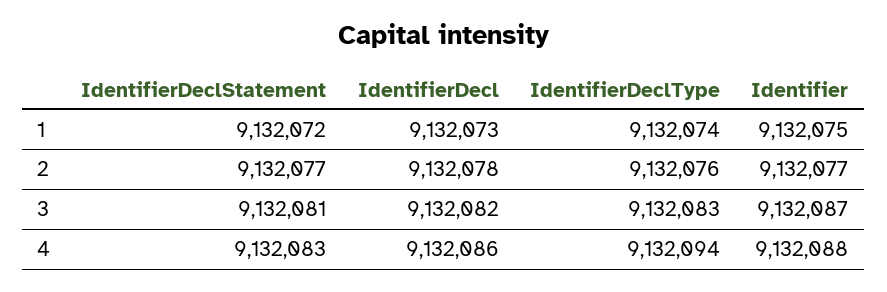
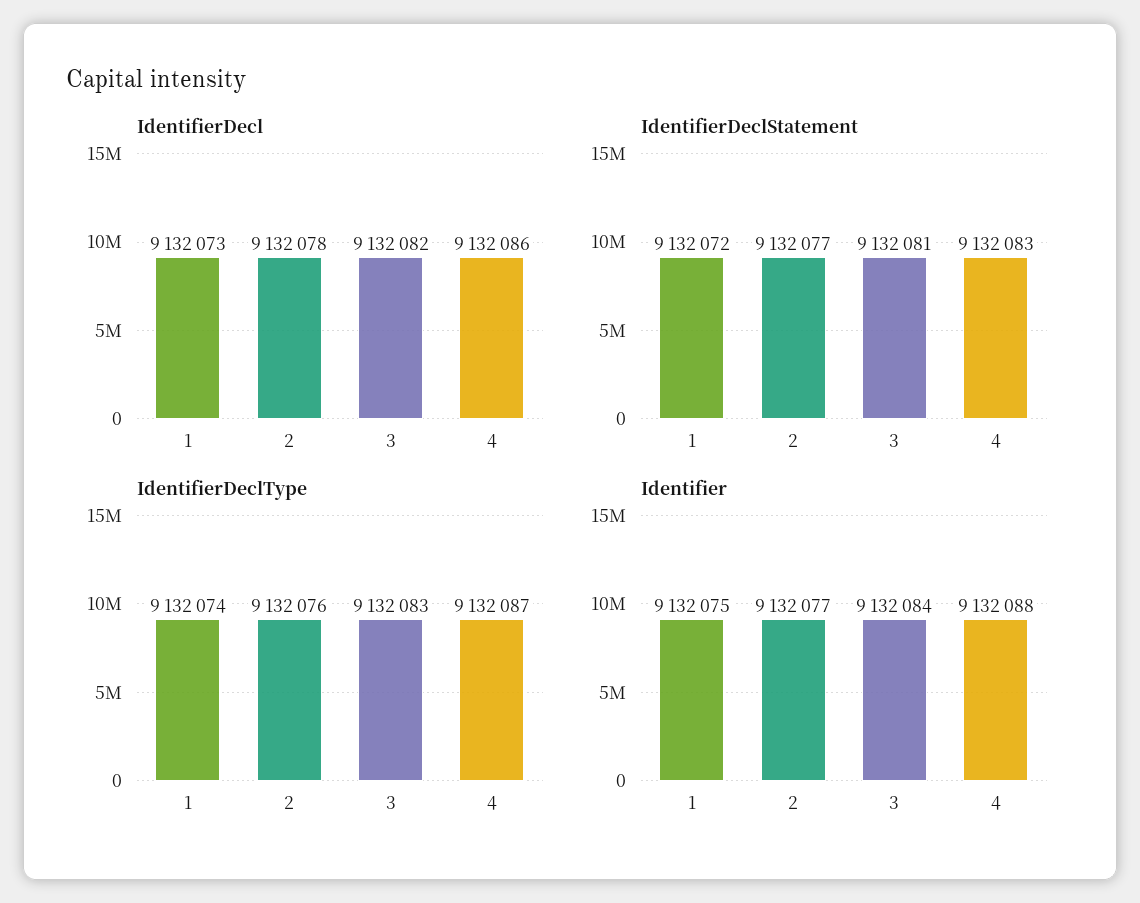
  {
    "IdentifierDeclStatement": {
      "1": 9132072,
      "2": 9132077,
      "3": 9132081,
      "4": 9132083
    },
    "IdentifierDecl": {
      "1": 9132073,
      "2": 9132078,
      "3": 9132082,
      "4": 9132086
    },
    "IdentifierDeclType": {
      "1": 9132074,
      "2": 9132076,
      "3": 9132083,
-     "4": 9132094
+     "4": 9132087
    },
    "Identifier": {
      "1": 9132075,
      "2": 9132077,
-     "3": 9132087,
+     "3": 9132084,
      "4": 9132088
    }
  }

